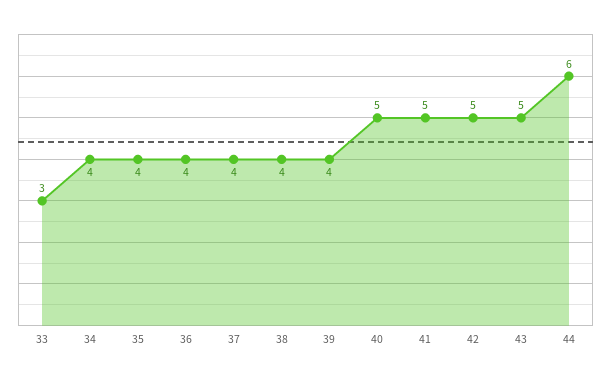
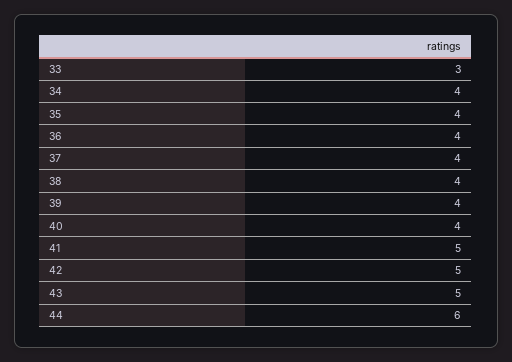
  {
    "33": 3,
    "34": 4,
    "35": 4,
    "36": 4,
    "37": 4,
    "38": 4,
    "39": 4,
-   "40": 5,
+   "40": 4,
    "41": 5,
    "42": 5,
    "43": 5,
    "44": 6
  }

